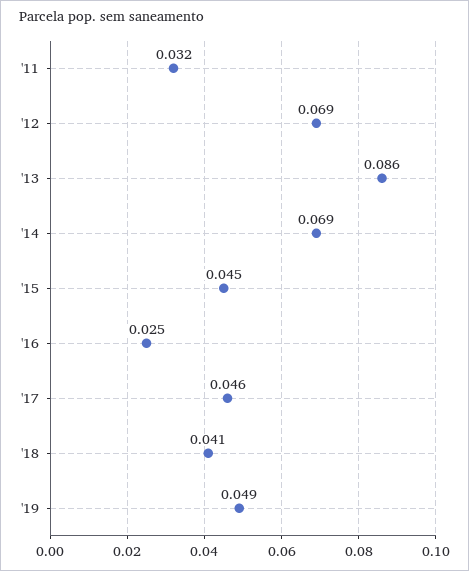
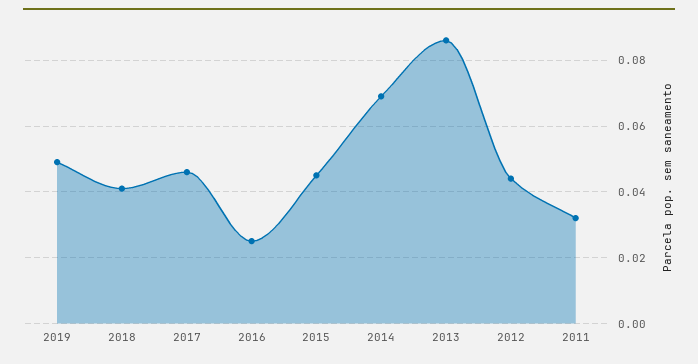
  {
    "'11": 0.032,
-   "'12": 0.069,
+   "'12": 0.045,
    "'13": 0.086,
    "'14": 0.069,
    "'15": 0.045,
    "'16": 0.025,
    "'17": 0.046,
    "'18": 0.041,
    "'19": 0.049
  }

